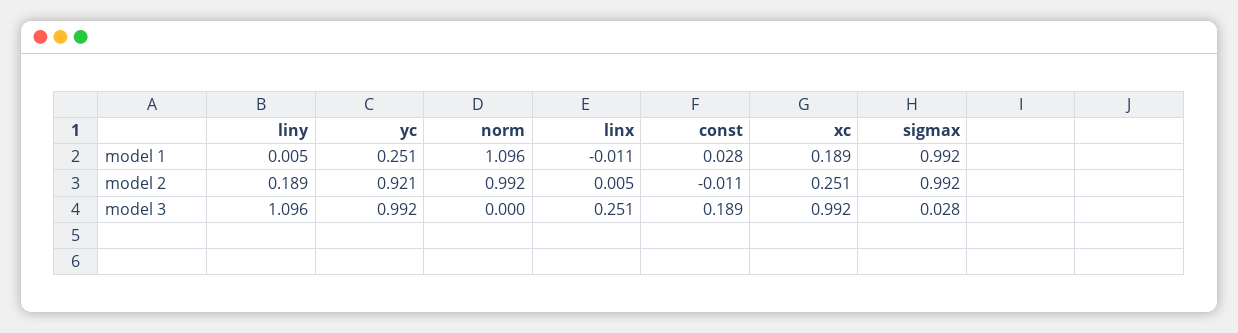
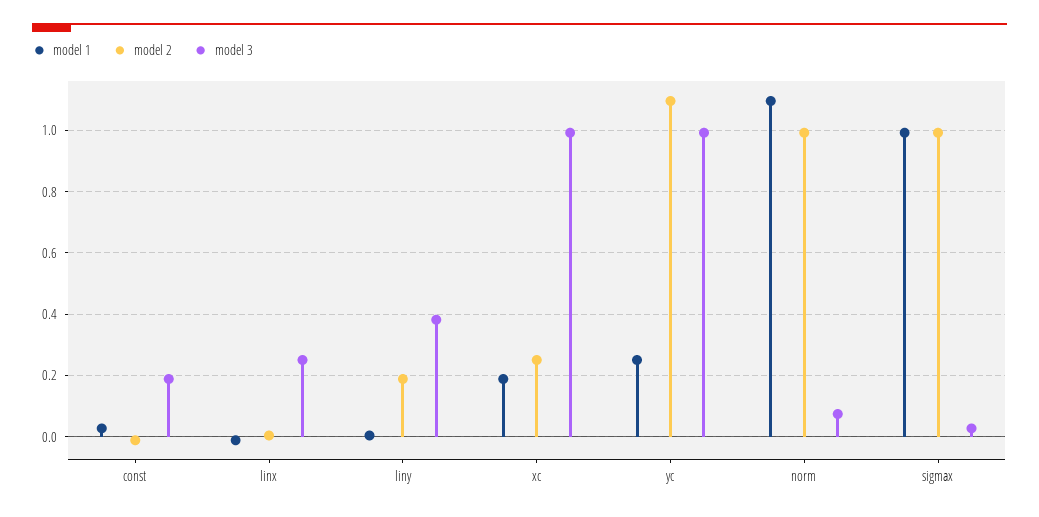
  {
    "model 1": {
      "liny": 0.005,
      "yc": 0.251,
      "norm": 1.096,
      "linx": -0.011,
      "const": 0.028,
      "xc": 0.189,
      "sigmax": 0.992
    },
    "model 2": {
      "liny": 0.189,
-     "yc": 0.921,
+     "yc": 1.1,
      "norm": 0.992,
      "linx": 0.005,
      "const": -0.011,
      "xc": 0.251,
      "sigmax": 0.992
    },
    "model 3": {
-     "liny": 1.096,
+     "liny": 0.38,
      "yc": 0.992,
-     "norm": 0,
+     "norm": 0.08,
      "linx": 0.251,
      "const": 0.189,
      "xc": 0.992,
      "sigmax": 0.028
    }
  }

